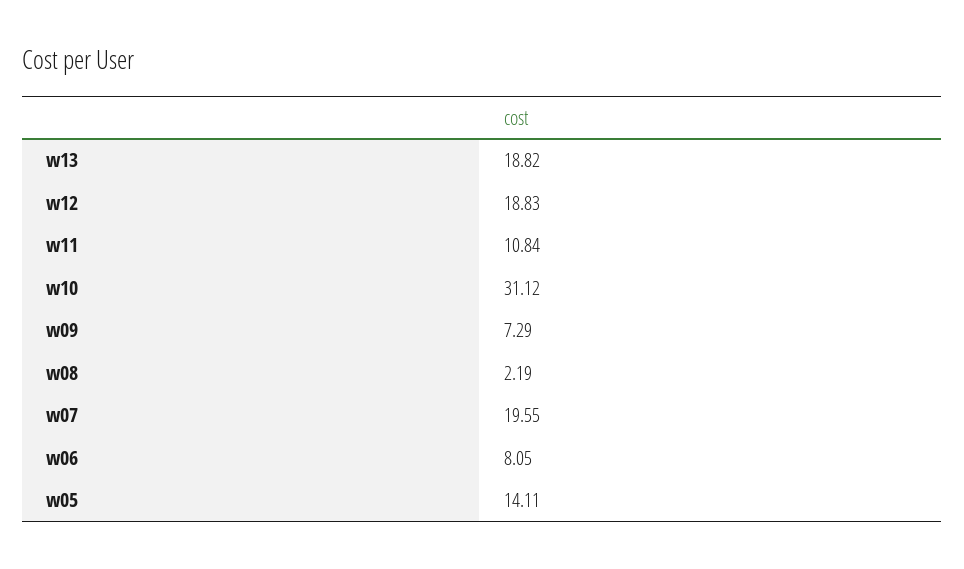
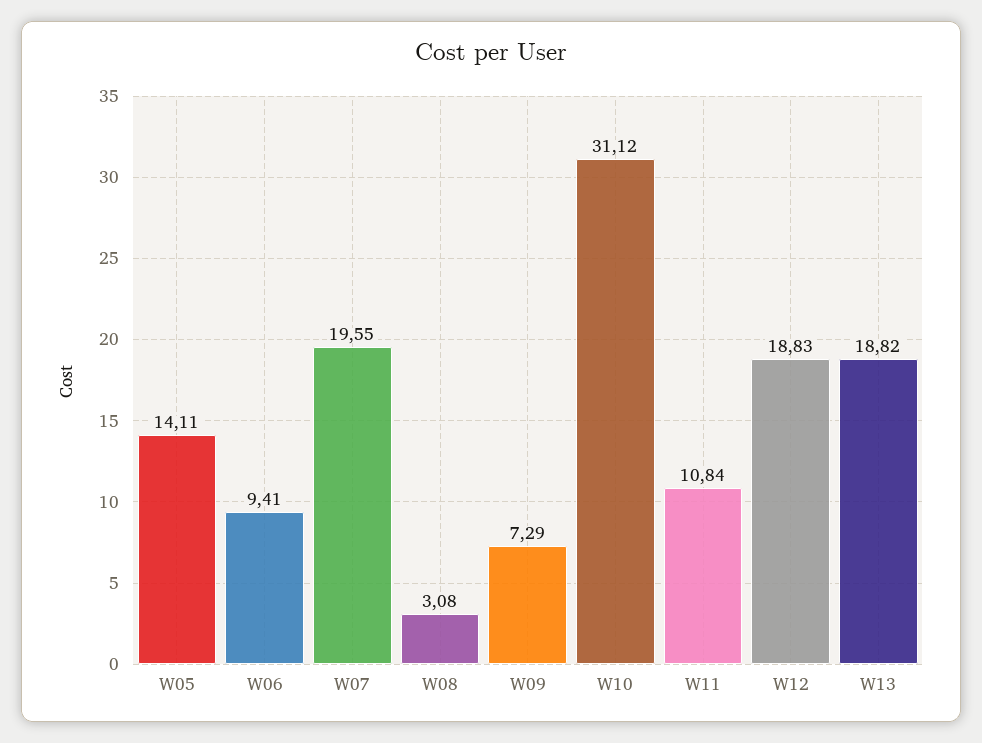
  {
    "w13": 18.82,
    "w12": 18.83,
    "w11": 10.84,
    "w10": 31.12,
    "w09": 7.29,
-   "w08": 2.19,
+   "w08": 3.08,
    "w07": 19.55,
-   "w06": 8.05,
+   "w06": 9.41,
    "w05": 14.11
  }

